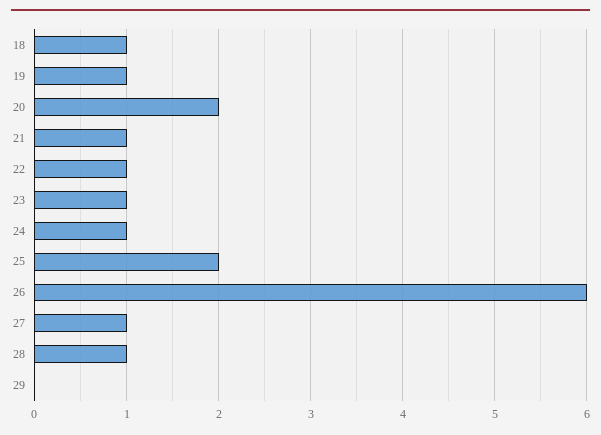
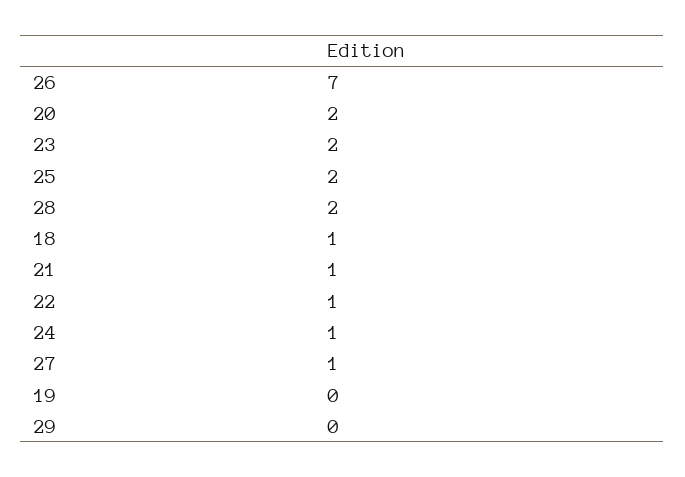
  {
    "18": 1,
-   "19": 1,
+   "19": 0,
    "20": 2,
    "21": 1,
    "22": 1,
-   "23": 1,
+   "23": 2,
    "24": 1,
    "25": 2,
-   "26": 6,
+   "26": 7,
    "27": 1,
-   "28": 1,
+   "28": 2,
    "29": 0
  }

